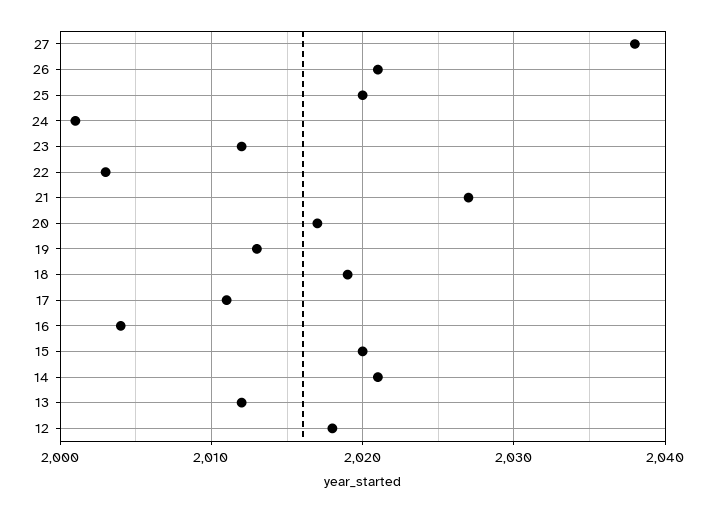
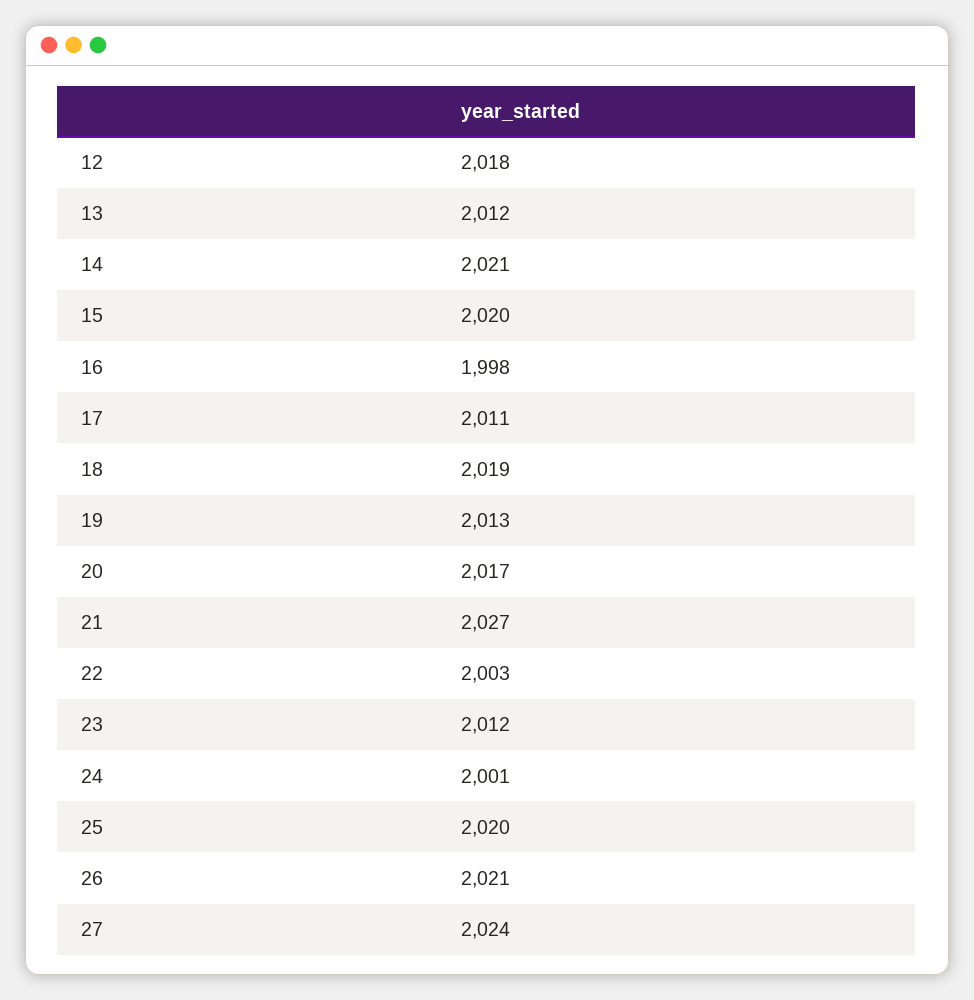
  {
-   "27": 2038,
+   "27": 2024,
    "26": 2021,
    "25": 2020,
    "24": 2001,
    "23": 2012,
    "22": 2003,
    "21": 2027,
    "20": 2017,
    "19": 2013,
    "18": 2019,
    "17": 2011,
-   "16": 2004,
+   "16": 1998,
    "15": 2020,
    "14": 2021,
    "13": 2012,
    "12": 2018
  }

